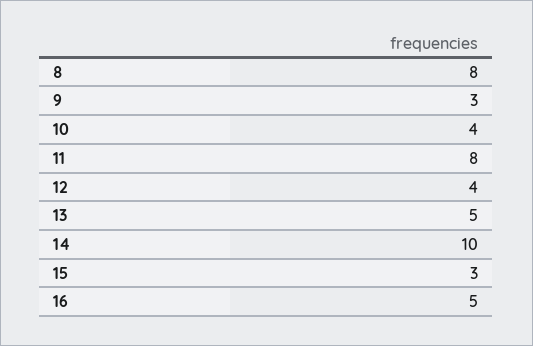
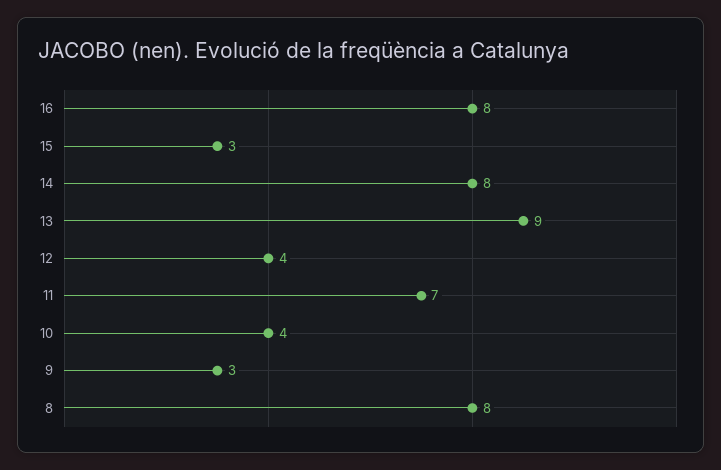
  {
    "8": 8,
    "9": 3,
    "10": 4,
-   "11": 8,
+   "11": 7,
    "12": 4,
-   "13": 5,
+   "13": 9,
-   "14": 10,
+   "14": 8,
    "15": 3,
-   "16": 5
+   "16": 8
  }

